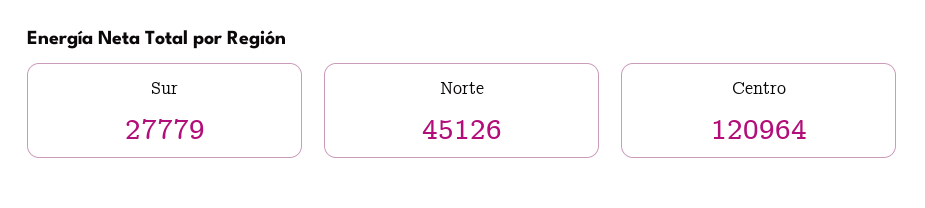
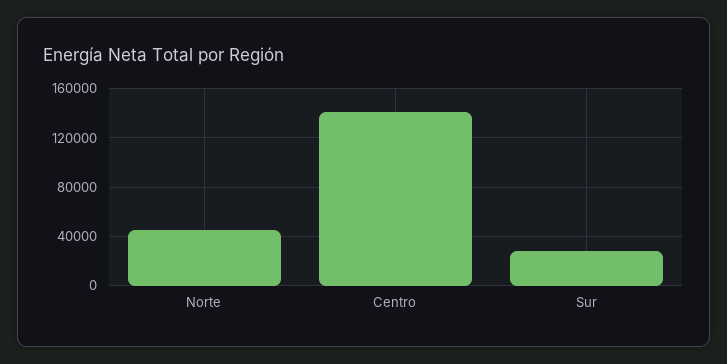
  {
    "Sur": 27779,
    "Norte": 45126,
-   "Centro": 120964
+   "Centro": 140000
  }

